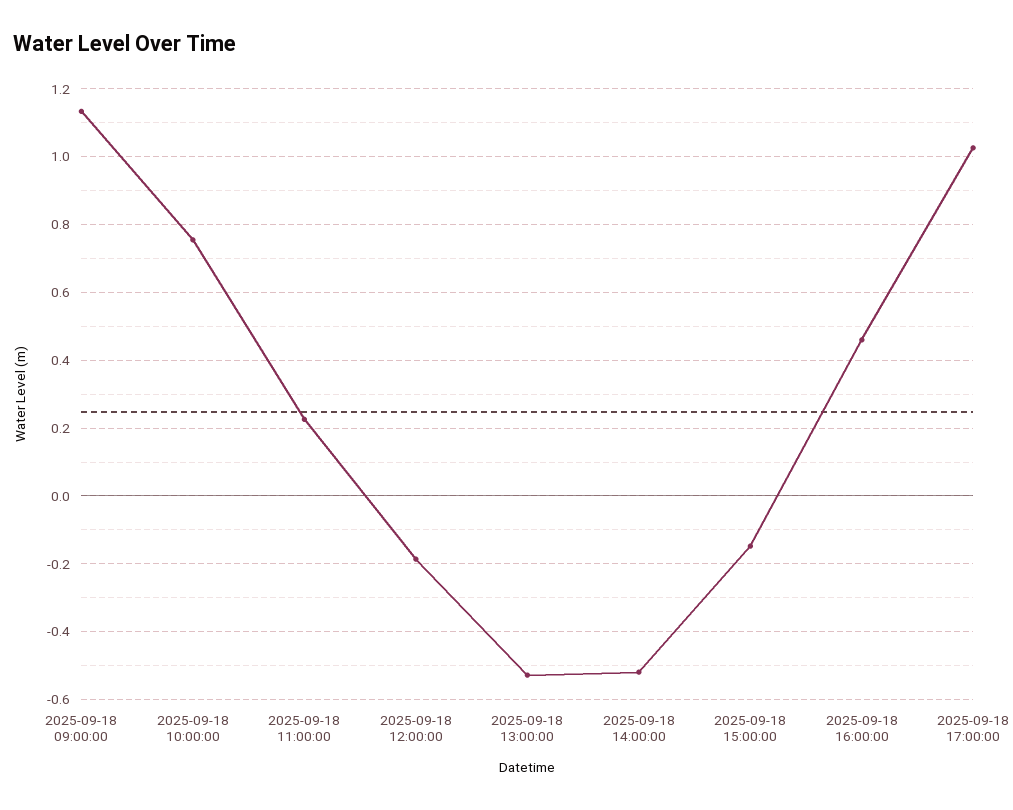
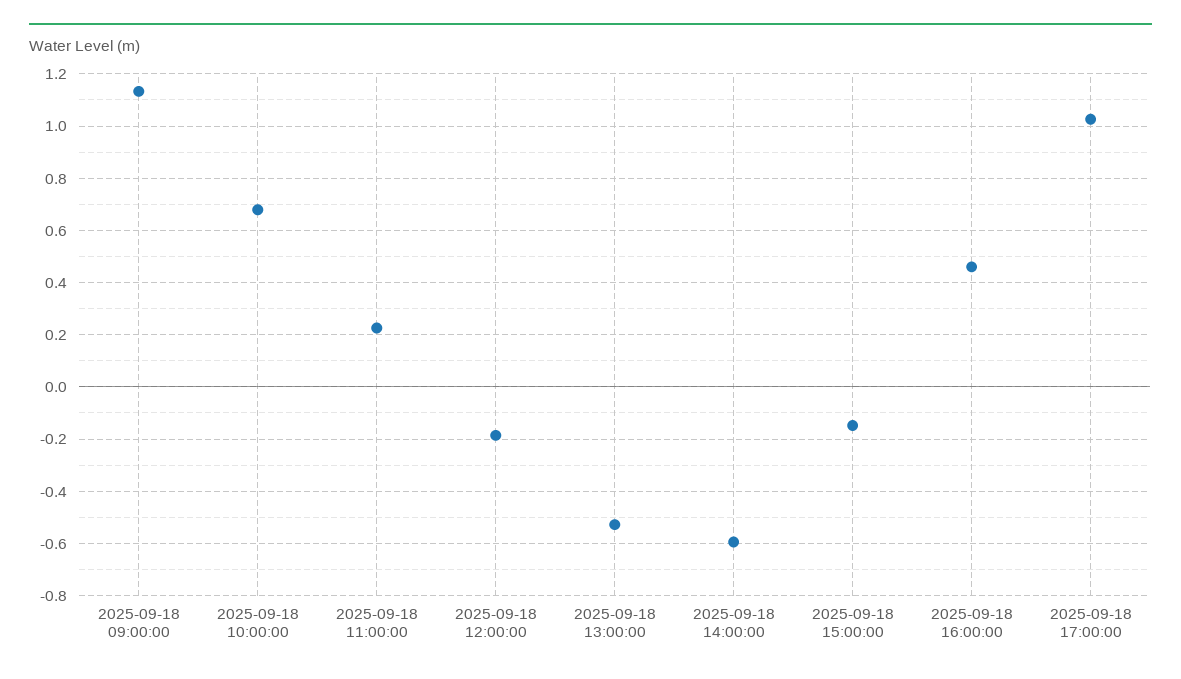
  {
    "2025-09-18 09:00:00": 1.14,
-   "2025-09-18 10:00:00": 0.76,
+   "2025-09-18 10:00:00": 0.675,
    "2025-09-18 11:00:00": 0.22,
    "2025-09-18 12:00:00": -0.18,
    "2025-09-18 13:00:00": -0.52,
-   "2025-09-18 14:00:00": -0.52,
+   "2025-09-18 14:00:00": -0.6,
    "2025-09-18 15:00:00": -0.14,
    "2025-09-18 16:00:00": 0.46,
    "2025-09-18 17:00:00": 1.02
  }

